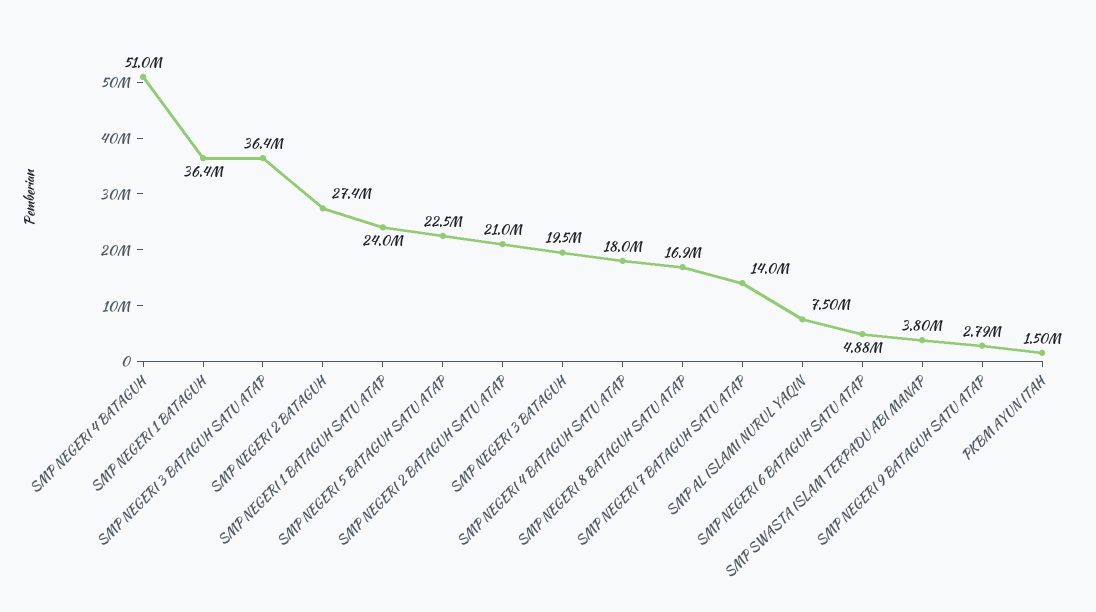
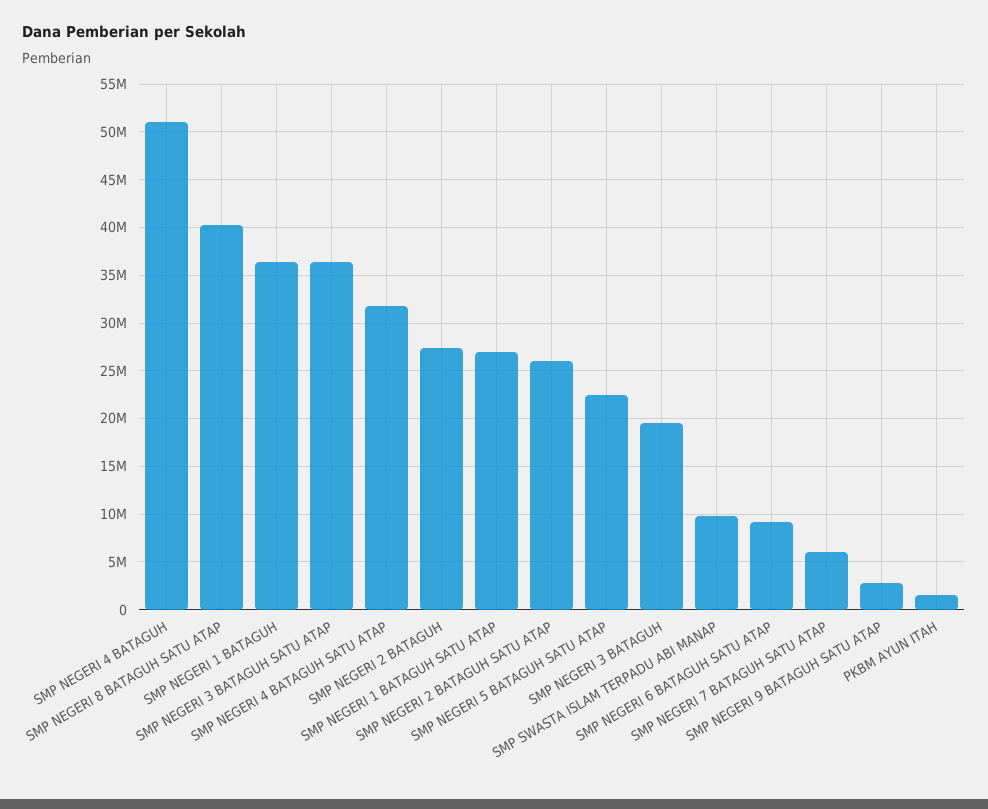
  {
    "SMP NEGERI 4 BATAGUH": 51000000,
    "SMP NEGERI 1 BATAGUH": 36400000,
    "SMP NEGERI 3 BATAGUH SATU ATAP": 36400000,
    "SMP NEGERI 2 BATAGUH": 27400000,
-   "SMP NEGERI 1 BATAGUH SATU ATAP": 24000000,
+   "SMP NEGERI 1 BATAGUH SATU ATAP": 27000000,
    "SMP NEGERI 5 BATAGUH SATU ATAP": 22500000,
-   "SMP NEGERI 2 BATAGUH SATU ATAP": 21000000,
+   "SMP NEGERI 2 BATAGUH SATU ATAP": 26000000,
    "SMP NEGERI 3 BATAGUH": 19500000,
-   "SMP NEGERI 4 BATAGUH SATU ATAP": 18000000,
+   "SMP NEGERI 4 BATAGUH SATU ATAP": 32000000,
-   "SMP NEGERI 8 BATAGUH SATU ATAP": 16900000,
+   "SMP NEGERI 8 BATAGUH SATU ATAP": 40000000,
-   "SMP NEGERI 7 BATAGUH SATU ATAP": 14000000,
+   "SMP NEGERI 7 BATAGUH SATU ATAP": 6000000,
-   "SMP AL ISLAMI NURUL YAQIN": 7500000,
-   "SMP NEGERI 6 BATAGUH SATU ATAP": 4880000,
+   "SMP NEGERI 6 BATAGUH SATU ATAP": 9000000,
-   "SMP SWASTA ISLAM TERPADU ABI MANAP": 3800000,
+   "SMP SWASTA ISLAM TERPADU ABI MANAP": 10000000,
    "SMP NEGERI 9 BATAGUH SATU ATAP": 2790000,
    "PKBM AYUN ITAH": 1500000
  }

